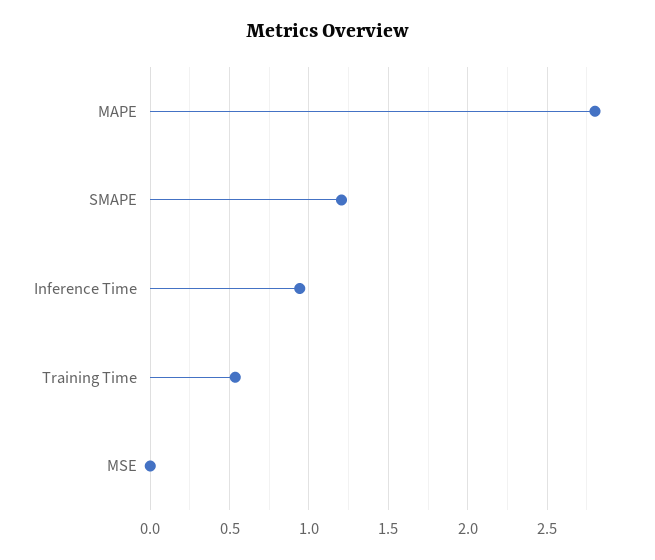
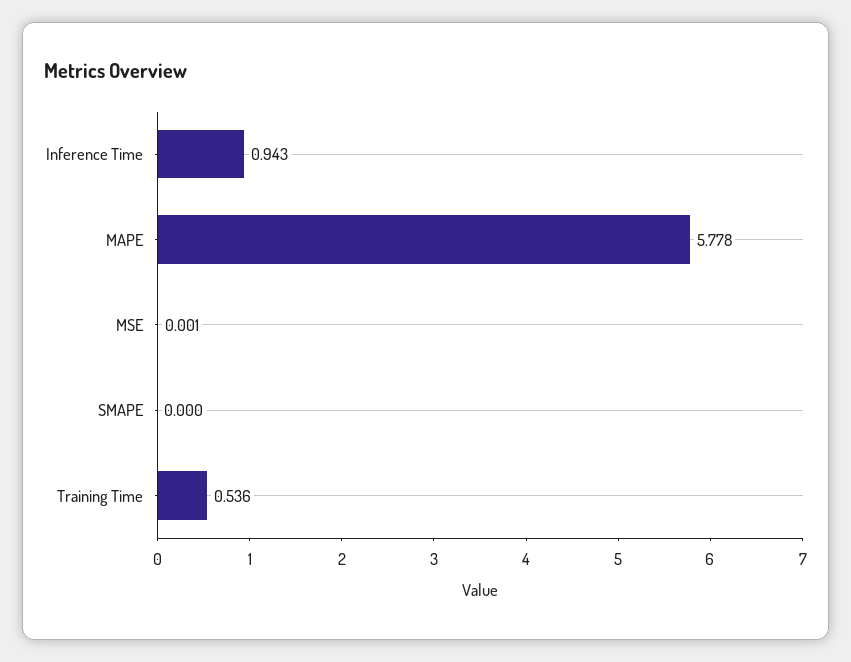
  {
-   "MAPE": 2.8,
+   "MAPE": 5.778,
-   "SMAPE": 1.2,
+   "SMAPE": 0,
    "Inference Time": 0.943,
    "Training Time": 0.536,
    "MSE": 0.001
  }

